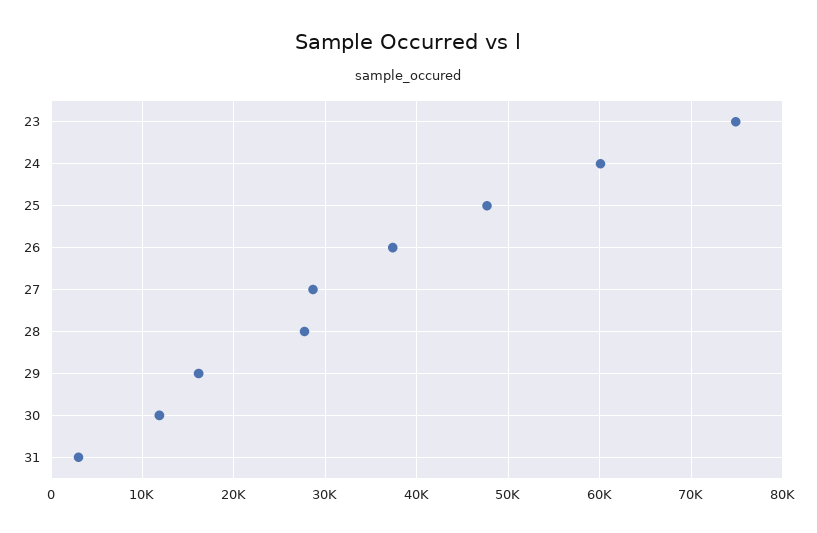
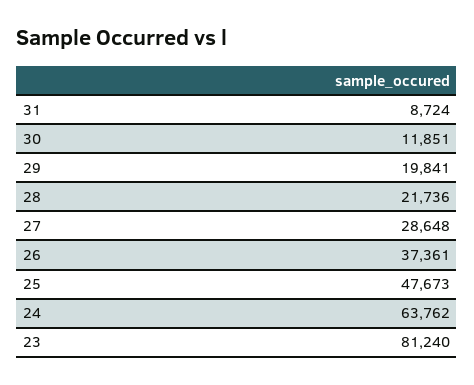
  {
-   "23": 75000,
+   "23": 81240,
-   "24": 60000,
+   "24": 63762,
    "25": 47673,
    "26": 37361,
    "27": 28648,
-   "28": 28000,
+   "28": 21736,
-   "29": 16000,
+   "29": 19841,
    "30": 11851,
-   "31": 3000
+   "31": 8724
  }

